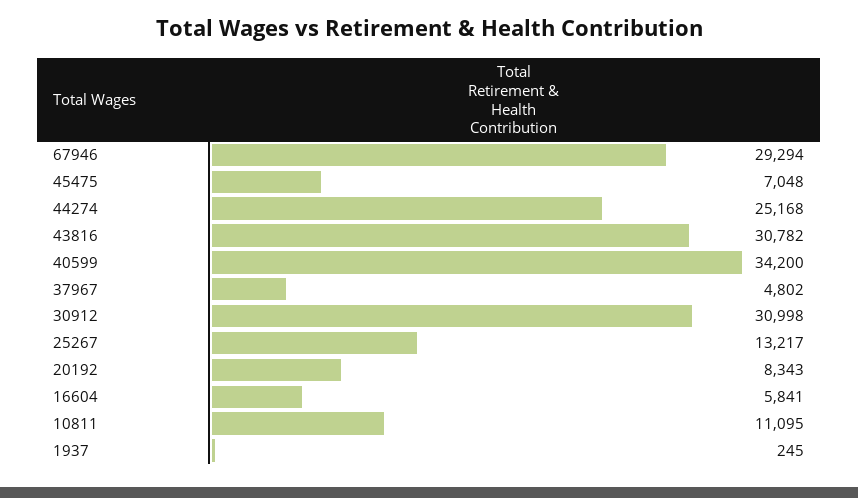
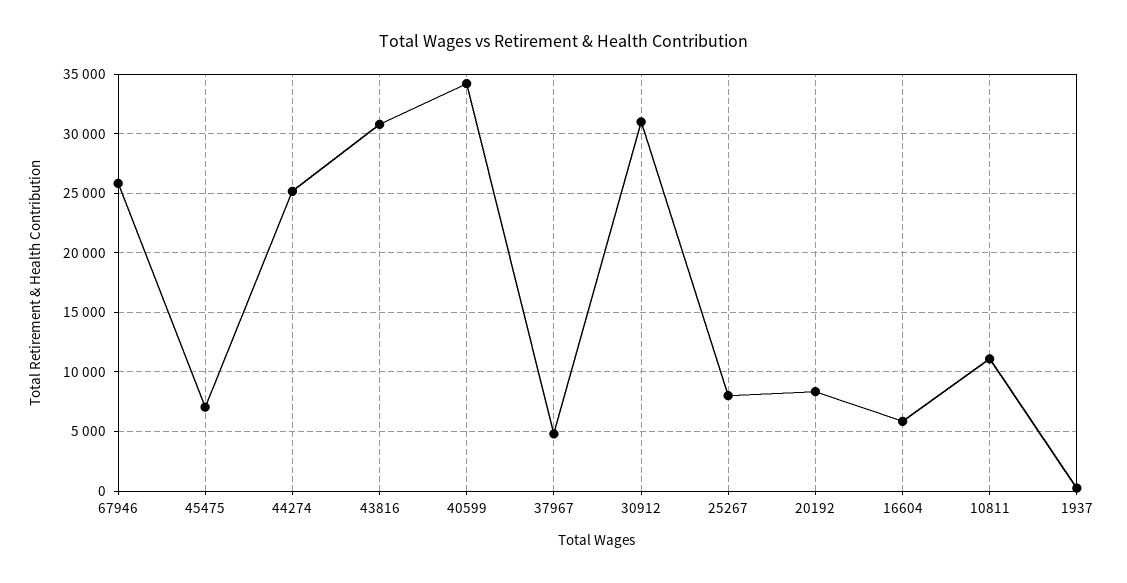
  {
-   "67946": 29294,
+   "67946": 26000,
    "45475": 7048,
    "44274": 25168,
    "43816": 30782,
    "40599": 34200,
    "37967": 4802,
    "30912": 30998,
-   "25267": 13217,
+   "25267": 8000,
    "20192": 8343,
    "16604": 5841,
    "10811": 11095,
    "1937": 245
  }

